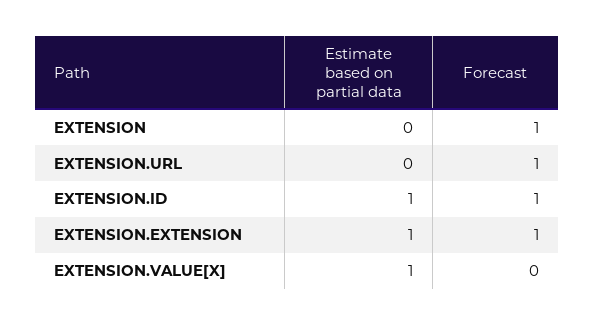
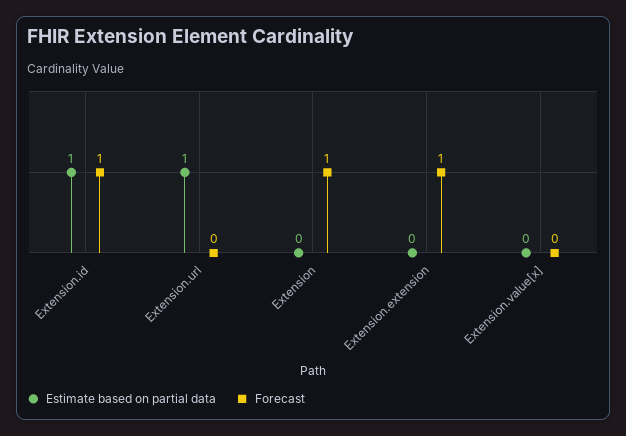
  {
    "Estimate based on partial data": {
      "EXTENSION": 0,
-     "EXTENSION.URL": 0,
+     "EXTENSION.URL": 1,
      "EXTENSION.ID": 1,
-     "EXTENSION.EXTENSION": 1,
+     "EXTENSION.EXTENSION": 0,
-     "EXTENSION.VALUE[X]": 1
+     "EXTENSION.VALUE[X]": 0
    },
    "Forecast": {
      "EXTENSION": 1,
-     "EXTENSION.URL": 1,
+     "EXTENSION.URL": 0,
      "EXTENSION.ID": 1,
      "EXTENSION.EXTENSION": 1,
      "EXTENSION.VALUE[X]": 0
    }
  }

